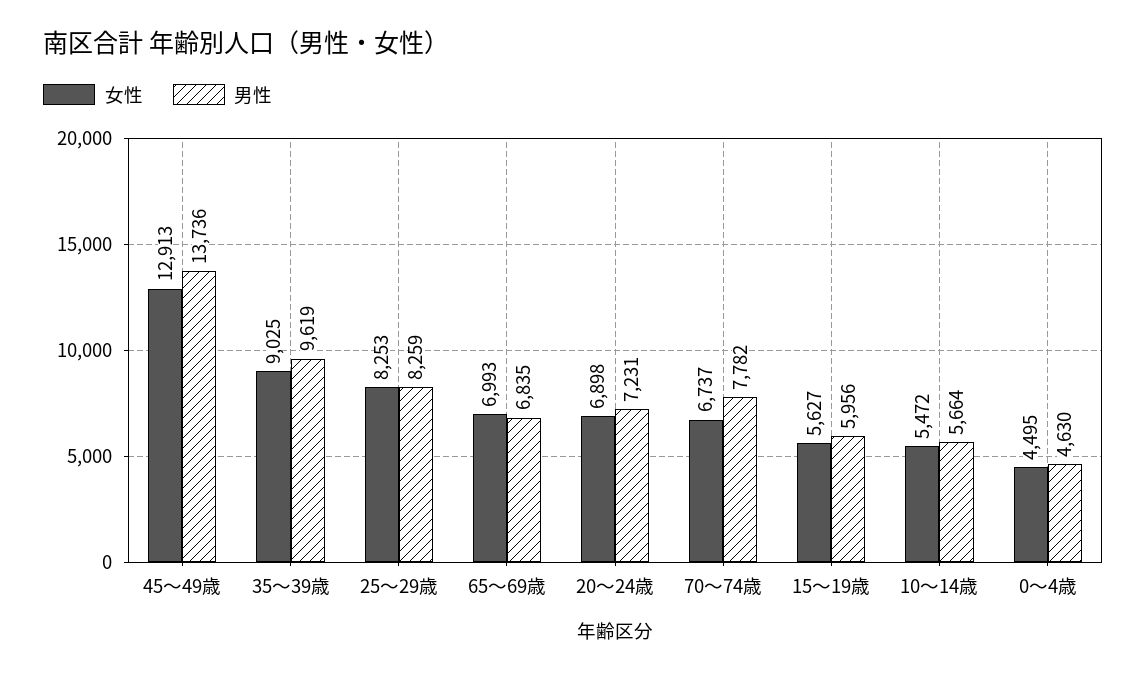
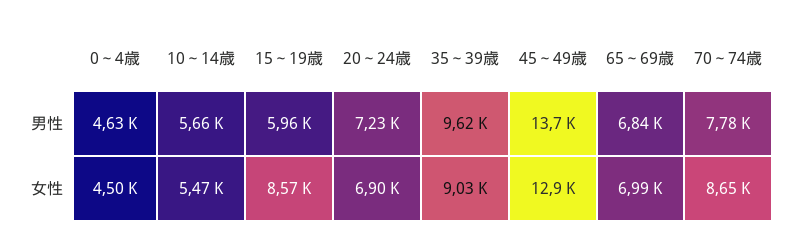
  {
    "女性": {
      "45～49歳": 12913,
      "35～39歳": 9025,
-     "25～29歳": 8253,
      "65～69歳": 6993,
      "20～24歳": 6898,
-     "70～74歳": 6737,
+     "70～74歳": 8650,
-     "15～19歳": 5627,
+     "15～19歳": 8570,
      "10～14歳": 5472,
      "0～4歳": 4495
    },
    "男性": {
      "45～49歳": 13736,
      "35～39歳": 9619,
-     "25～29歳": 8259,
      "65～69歳": 6835,
      "20～24歳": 7231,
      "70～74歳": 7782,
      "15～19歳": 5956,
      "10～14歳": 5664,
      "0～4歳": 4630
    }
  }

